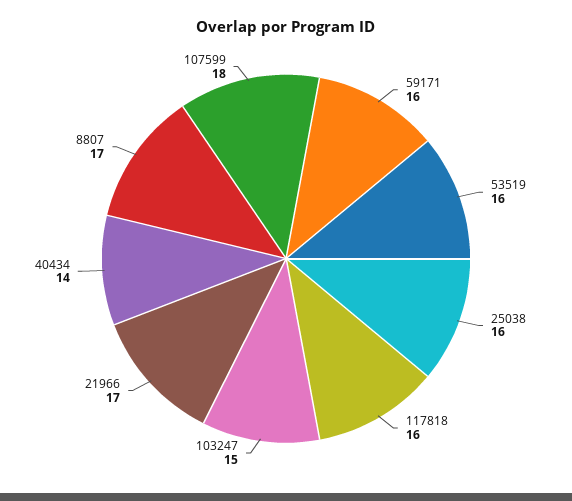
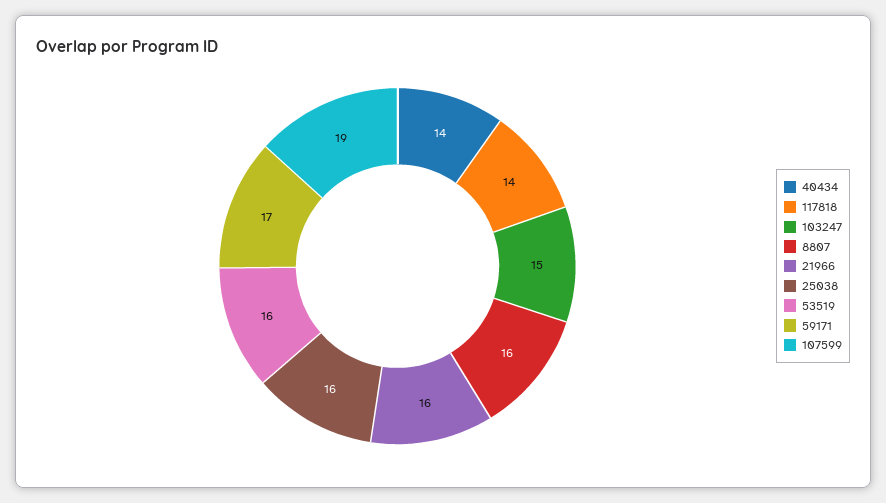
  {
-   "59171": 16,
+   "59171": 17,
    "53519": 16,
    "25038": 16,
-   "117818": 16,
+   "117818": 14,
    "103247": 15,
-   "21966": 17,
+   "21966": 16,
    "40434": 14,
-   "8807": 17,
+   "8807": 16,
-   "107599": 18
+   "107599": 19
  }

